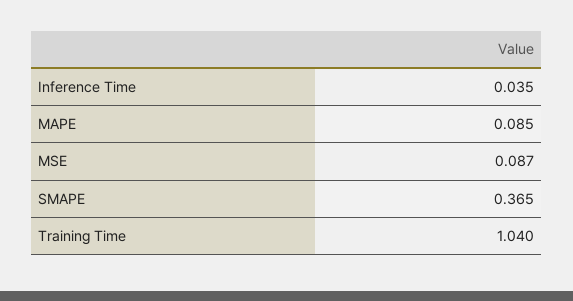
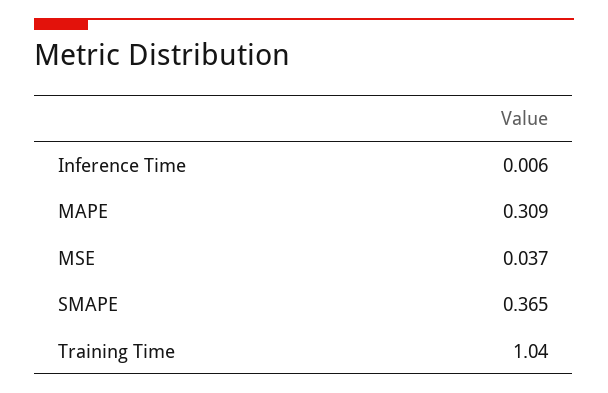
  {
-   "Inference Time": 0.035,
+   "Inference Time": 0.006,
-   "MAPE": 0.085,
+   "MAPE": 0.309,
-   "MSE": 0.087,
+   "MSE": 0.037,
    "SMAPE": 0.365,
    "Training Time": 1.04
  }

